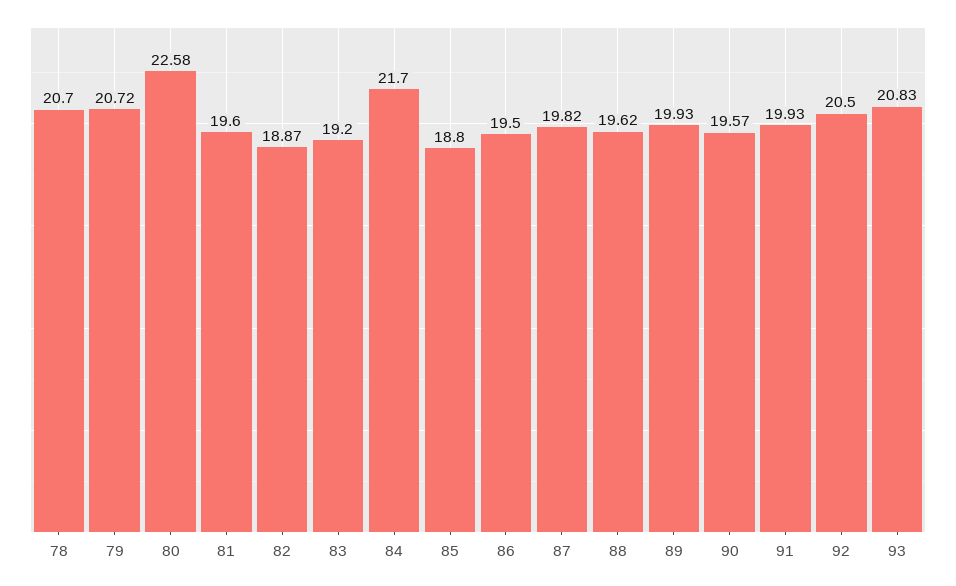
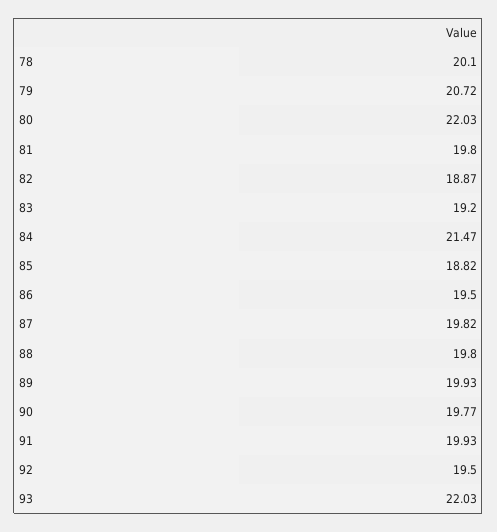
  {
-   "78": 20.7,
+   "78": 20.1,
    "79": 20.72,
-   "80": 22.58,
+   "80": 22.03,
-   "81": 19.6,
+   "81": 19.8,
    "82": 18.87,
    "83": 19.2,
-   "84": 21.7,
+   "84": 21.47,
-   "85": 18.8,
+   "85": 18.82,
    "86": 19.5,
    "87": 19.82,
-   "88": 19.62,
+   "88": 19.8,
    "89": 19.93,
-   "90": 19.57,
+   "90": 19.77,
    "91": 19.93,
-   "92": 20.5,
+   "92": 19.5,
-   "93": 20.83
+   "93": 22.03
  }

